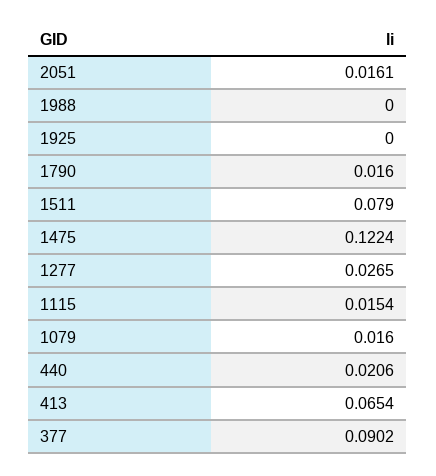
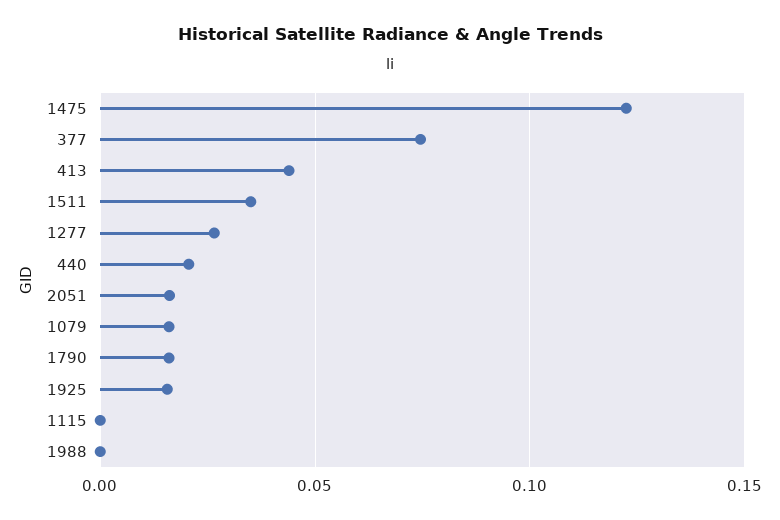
  {
    "2051": 0.0161,
    "1988": 0,
-   "1925": 0,
+   "1925": 0.015,
    "1790": 0.016,
-   "1511": 0.079,
+   "1511": 0.035,
    "1475": 0.1224,
    "1277": 0.0265,
-   "1115": 0.0154,
+   "1115": 0,
    "1079": 0.016,
    "440": 0.0206,
-   "413": 0.0654,
+   "413": 0.045,
-   "377": 0.0902
+   "377": 0.075
  }

